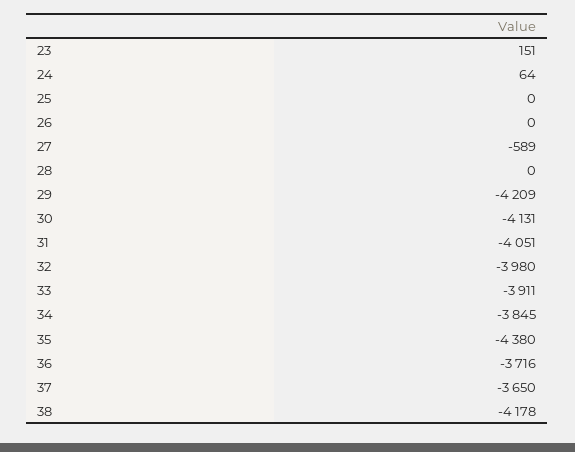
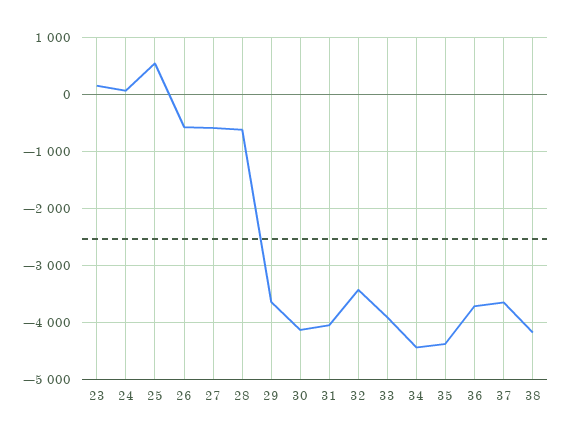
  {
    "23": 151,
    "24": 64,
-   "25": 0,
+   "25": 600,
-   "26": 0,
+   "26": -600,
    "27": -589,
-   "28": 0,
+   "28": -600,
-   "29": -4209,
+   "29": -3600,
    "30": -4131,
    "31": -4051,
-   "32": -3980,
+   "32": -3400,
    "33": -3911,
-   "34": -3845,
+   "34": -4400,
    "35": -4380,
    "36": -3716,
    "37": -3650,
    "38": -4178
  }

